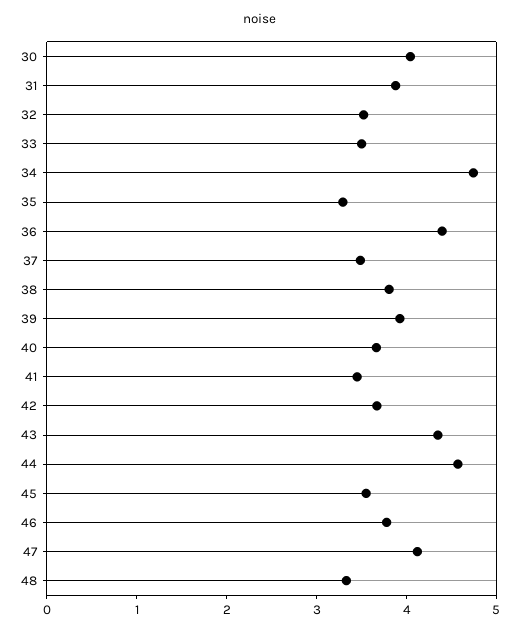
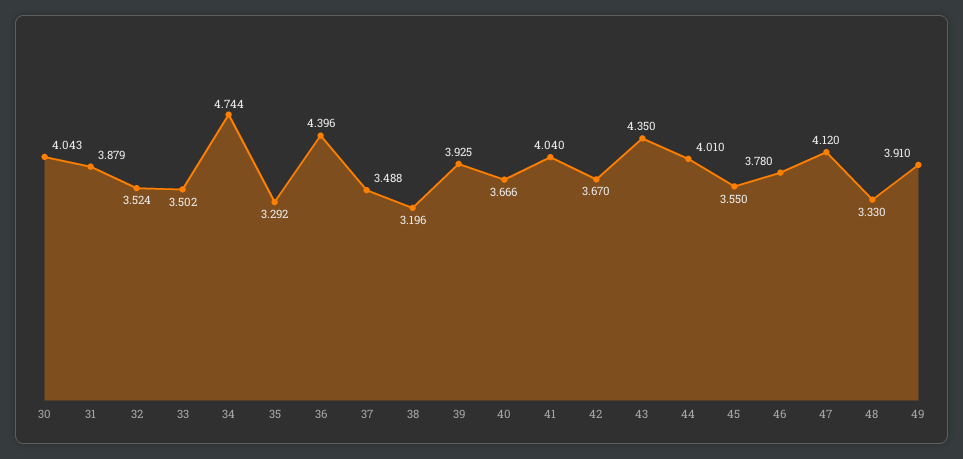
  {
    "30": 4.043,
    "31": 3.879,
    "32": 3.524,
    "33": 3.502,
    "34": 4.744,
    "35": 3.292,
    "36": 4.396,
    "37": 3.488,
-   "38": 3.8,
+   "38": 3.196,
    "39": 3.925,
    "40": 3.666,
-   "41": 3.4,
+   "41": 4.04,
    "42": 3.67,
    "43": 4.35,
-   "44": 4.6,
+   "44": 4.01,
    "45": 3.55,
    "46": 3.78,
    "47": 4.12,
-   "48": 3.33
+   "48": 3.33,
+   "49": 3.91
  }

